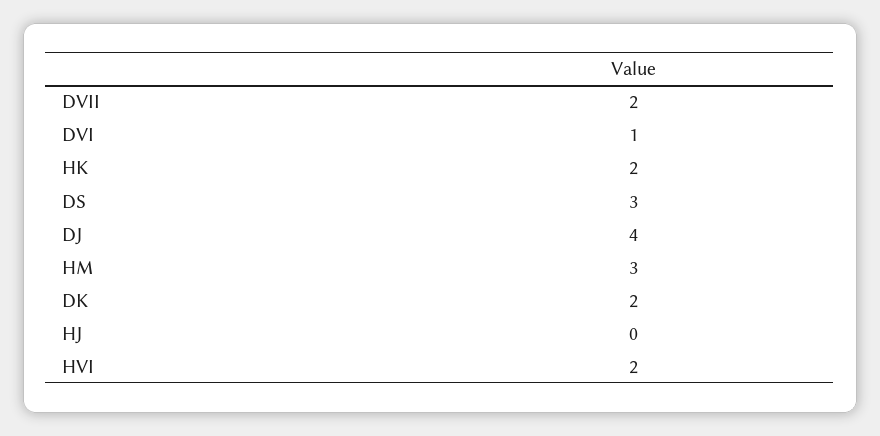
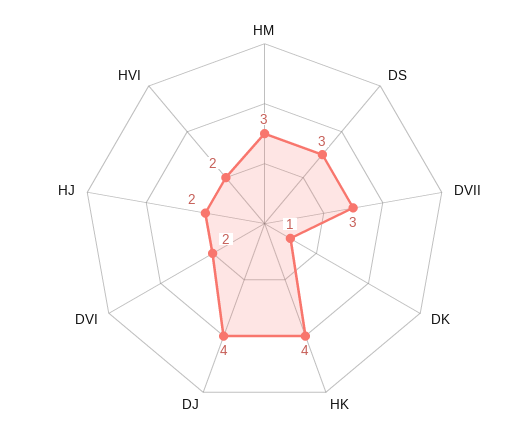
  {
-   "DVII": 2,
+   "DVII": 3,
-   "DVI": 1,
+   "DVI": 2,
-   "HK": 2,
+   "HK": 4,
    "DS": 3,
    "DJ": 4,
    "HM": 3,
-   "DK": 2,
+   "DK": 1,
-   "HJ": 0,
+   "HJ": 2,
    "HVI": 2
  }

